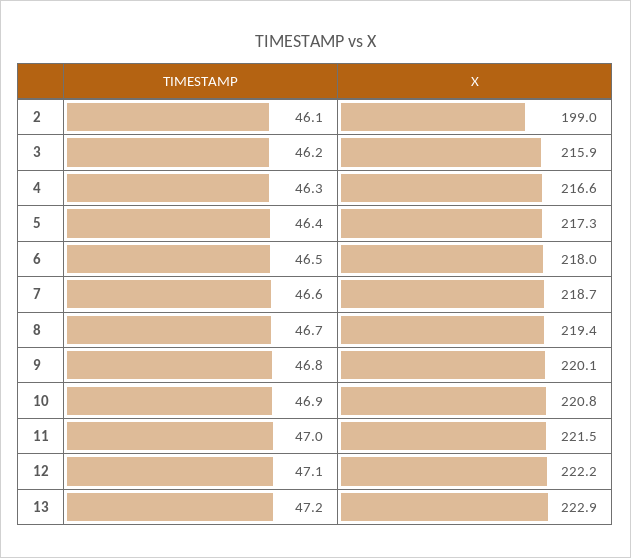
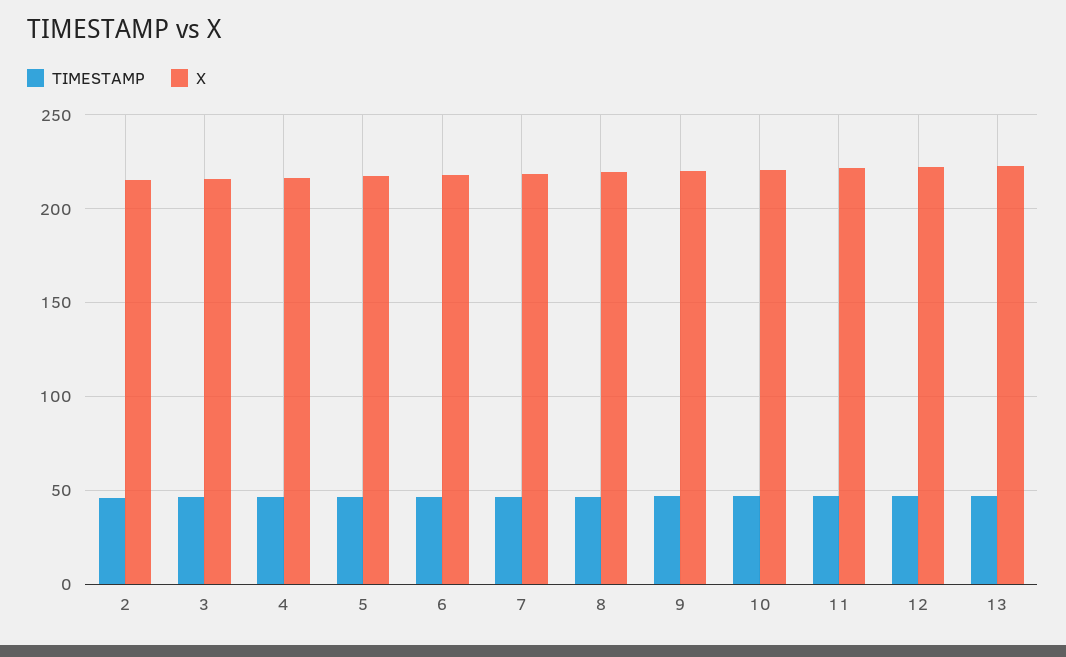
  {
    "TIMESTAMP": {
      "2": 46.1,
      "3": 46.2,
      "4": 46.3,
      "5": 46.4,
      "6": 46.5,
      "7": 46.6,
      "8": 46.7,
      "9": 46.8,
      "10": 46.9,
      "11": 47,
      "12": 47.1,
      "13": 47.2
    },
    "X": {
-     "2": 199,
+     "2": 215,
      "3": 215.9,
      "4": 216.6,
      "5": 217.3,
      "6": 218,
      "7": 218.7,
      "8": 219.4,
      "9": 220.1,
      "10": 220.8,
      "11": 221.5,
      "12": 222.2,
      "13": 222.9
    }
  }

